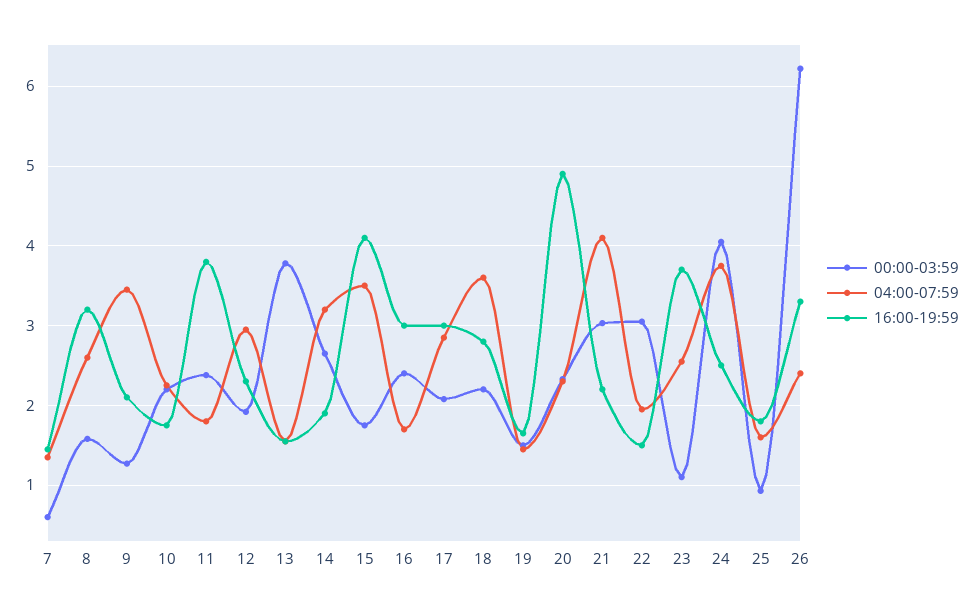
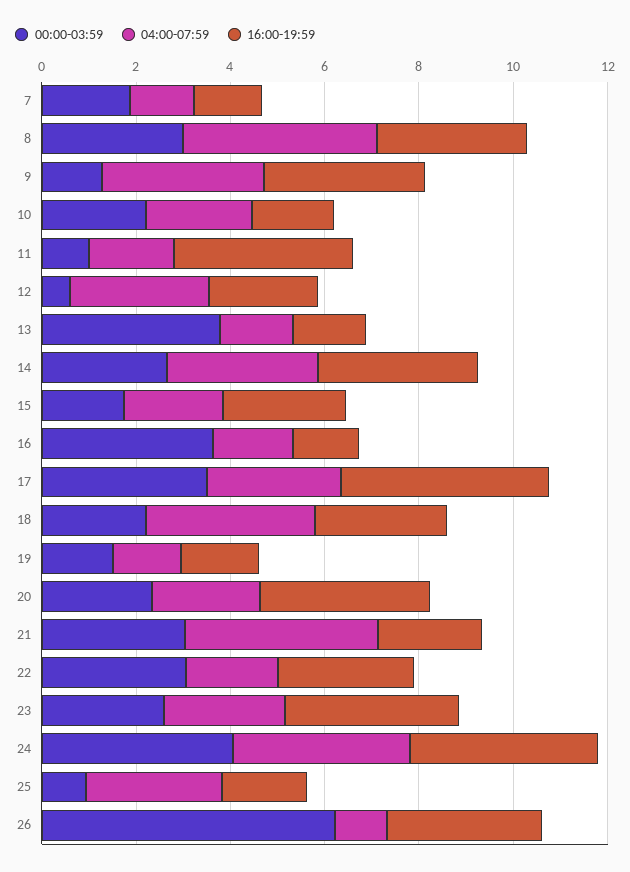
  {
    "00:00-03:59": {
-     "7": 0.6,
+     "7": 2,
-     "8": 1.6,
+     "8": 3,
      "9": 1.3,
      "10": 2.2,
-     "11": 2.4,
+     "11": 1,
-     "12": 1.9,
+     "12": 0.5,
      "13": 3.8,
      "14": 2.7,
      "15": 1.8,
-     "16": 2.4,
+     "16": 3.5,
-     "17": 2.1,
+     "17": 3.5,
      "18": 2.2,
      "19": 1.5,
      "20": 2.3,
      "21": 3,
      "22": 3.1,
-     "23": 1.1,
+     "23": 2.5,
      "24": 4.1,
      "25": 0.9,
      "26": 6.2
    },
    "04:00-07:59": {
      "7": 1.4,
-     "8": 2.6,
+     "8": 4,
      "9": 3.5,
      "10": 2.3,
      "11": 1.8,
      "12": 3,
      "13": 1.6,
      "14": 3.2,
-     "15": 3.5,
+     "15": 2,
      "16": 1.7,
      "17": 2.9,
      "18": 3.6,
      "19": 1.5,
      "20": 2.3,
      "21": 4.1,
      "22": 2,
      "23": 2.6,
      "24": 3.8,
-     "25": 1.6,
+     "25": 3,
-     "26": 2.4
+     "26": 1
    },
    "16:00-19:59": {
      "7": 1.5,
      "8": 3.2,
-     "9": 2.1,
+     "9": 3.5,
      "10": 1.8,
      "11": 3.8,
      "12": 2.3,
      "13": 1.6,
-     "14": 1.9,
+     "14": 3.5,
-     "15": 4.1,
+     "15": 2.5,
-     "16": 3,
+     "16": 1.5,
-     "17": 3,
+     "17": 4.5,
      "18": 2.8,
      "19": 1.7,
-     "20": 4.9,
+     "20": 3.5,
      "21": 2.2,
-     "22": 1.5,
+     "22": 3,
      "23": 3.7,
-     "24": 2.5,
+     "24": 4,
      "25": 1.8,
      "26": 3.3
    }
  }

